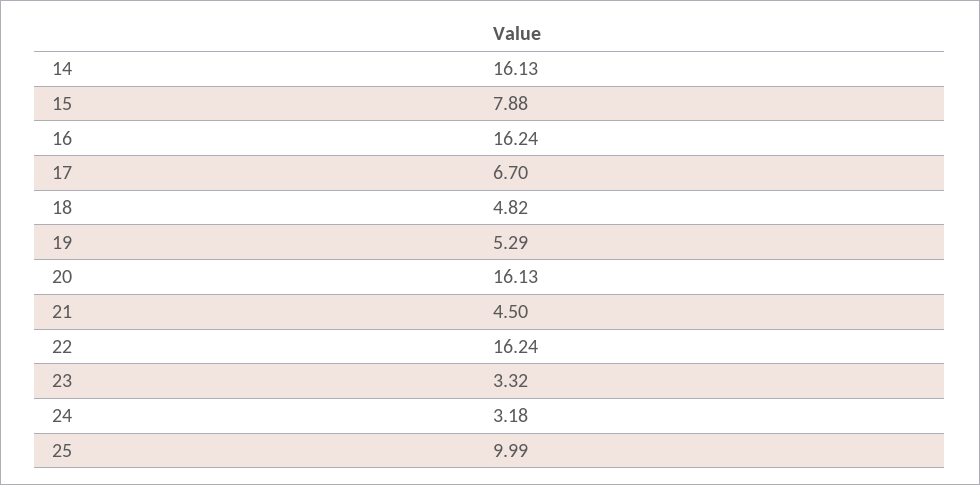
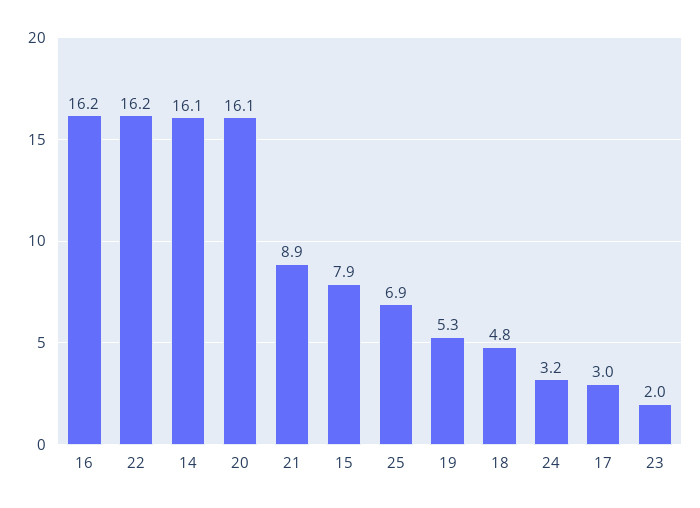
  {
    "14": 16.13,
    "15": 7.88,
    "16": 16.24,
-   "17": 6.7,
+   "17": 3,
    "18": 4.82,
    "19": 5.29,
    "20": 16.13,
-   "21": 4.5,
+   "21": 8.9,
    "22": 16.24,
-   "23": 3.32,
+   "23": 2,
    "24": 3.18,
-   "25": 9.99
+   "25": 6.9
  }

